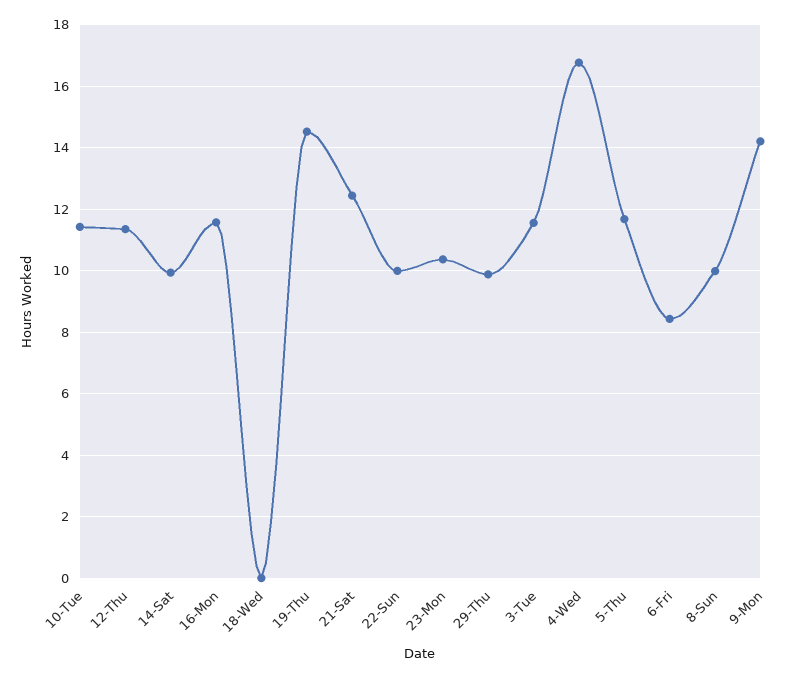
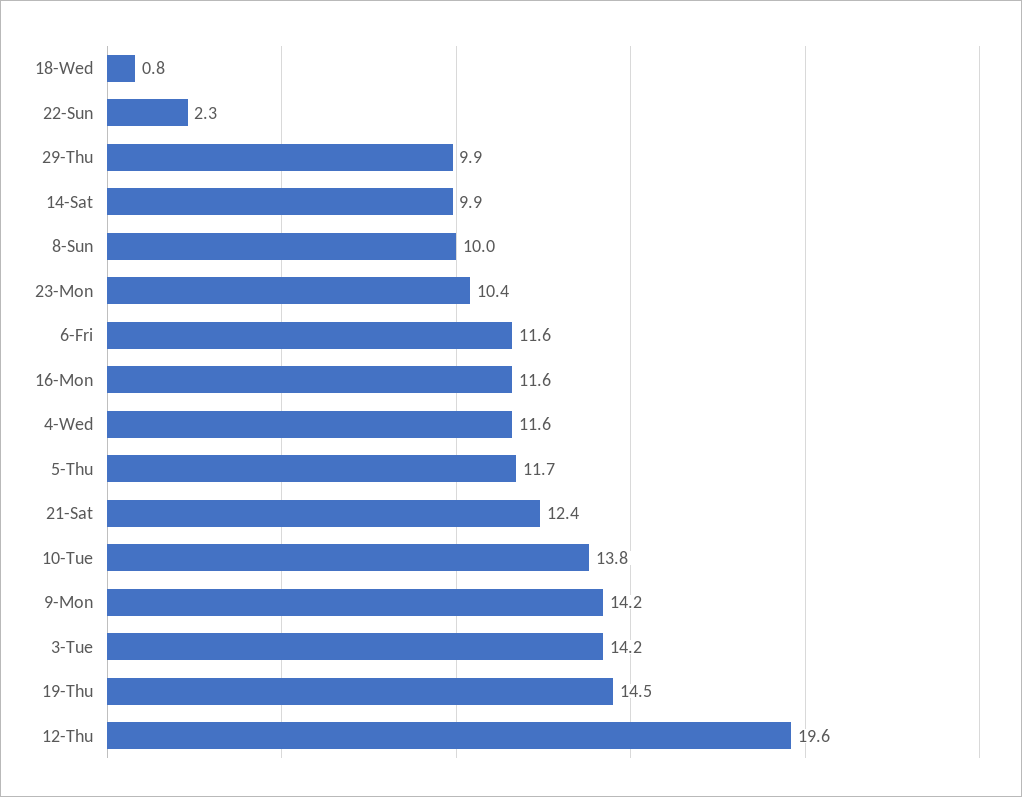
  {
-   "10-Tue": 11.4,
+   "10-Tue": 13.8,
-   "12-Thu": 11.4,
+   "12-Thu": 19.6,
    "14-Sat": 9.9,
    "16-Mon": 11.6,
-   "18-Wed": 0,
+   "18-Wed": 0.8,
    "19-Thu": 14.5,
    "21-Sat": 12.4,
-   "22-Sun": 10,
+   "22-Sun": 2.3,
    "23-Mon": 10.4,
    "29-Thu": 9.9,
-   "3-Tue": 11.6,
+   "3-Tue": 14.2,
-   "4-Wed": 16.8,
+   "4-Wed": 11.6,
    "5-Thu": 11.7,
-   "6-Fri": 8.4,
+   "6-Fri": 11.6,
    "8-Sun": 10,
    "9-Mon": 14.2
  }

